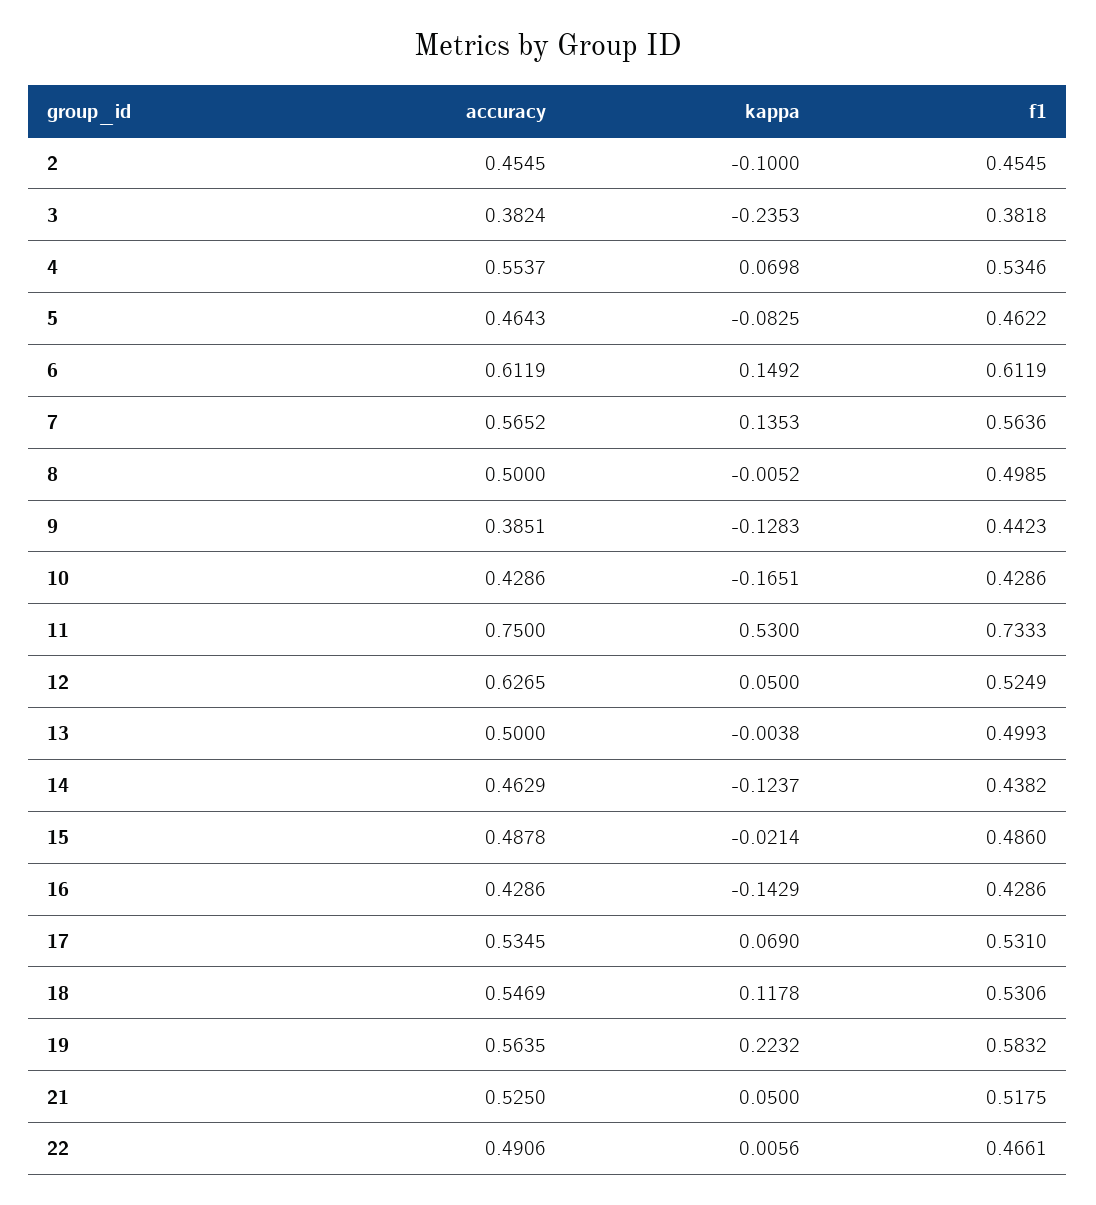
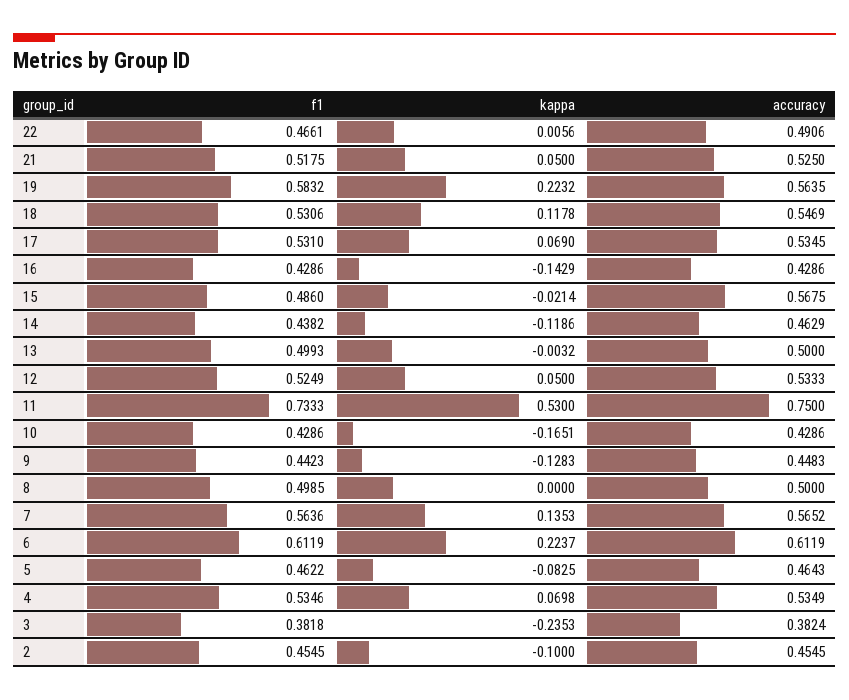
  {
    "accuracy": {
      "2": 0.4545,
      "3": 0.3824,
-     "4": 0.5537,
+     "4": 0.5349,
      "5": 0.4643,
      "6": 0.6119,
      "7": 0.5652,
      "8": 0.5,
-     "9": 0.3851,
+     "9": 0.4483,
      "10": 0.4286,
      "11": 0.75,
-     "12": 0.6265,
+     "12": 0.5333,
      "13": 0.5,
      "14": 0.4629,
-     "15": 0.4878,
+     "15": 0.5675,
      "16": 0.4286,
      "17": 0.5345,
      "18": 0.5469,
      "19": 0.5635,
      "21": 0.525,
      "22": 0.4906
    },
    "kappa": {
      "2": -0.1,
      "3": -0.2353,
      "4": 0.0698,
      "5": -0.0825,
-     "6": 0.1492,
+     "6": 0.2237,
      "7": 0.1353,
-     "8": -0.0052,
+     "8": 0,
      "9": -0.1283,
      "10": -0.1651,
      "11": 0.53,
      "12": 0.05,
-     "13": -0.0038,
+     "13": -0.0032,
-     "14": -0.1237,
+     "14": -0.1186,
      "15": -0.0214,
      "16": -0.1429,
      "17": 0.069,
      "18": 0.1178,
      "19": 0.2232,
      "21": 0.05,
      "22": 0.0056
    },
    "f1": {
      "2": 0.4545,
      "3": 0.3818,
      "4": 0.5346,
      "5": 0.4622,
      "6": 0.6119,
      "7": 0.5636,
      "8": 0.4985,
      "9": 0.4423,
      "10": 0.4286,
      "11": 0.7333,
      "12": 0.5249,
      "13": 0.4993,
      "14": 0.4382,
      "15": 0.486,
      "16": 0.4286,
      "17": 0.531,
      "18": 0.5306,
      "19": 0.5832,
      "21": 0.5175,
      "22": 0.4661
    }
  }

